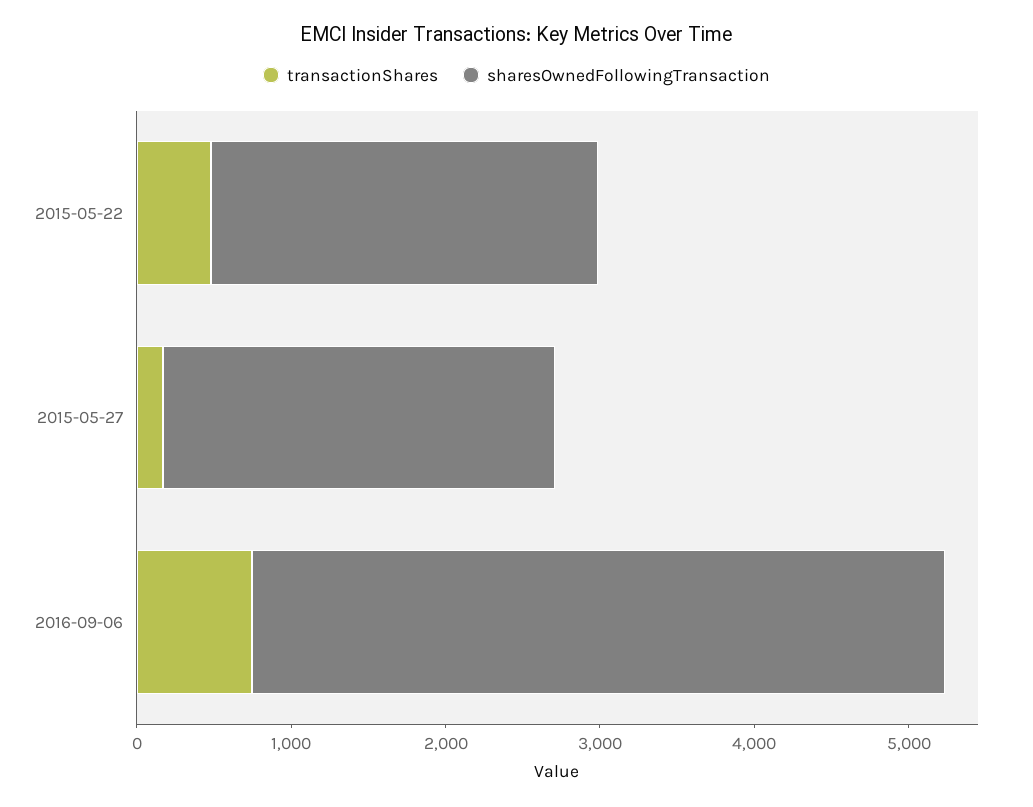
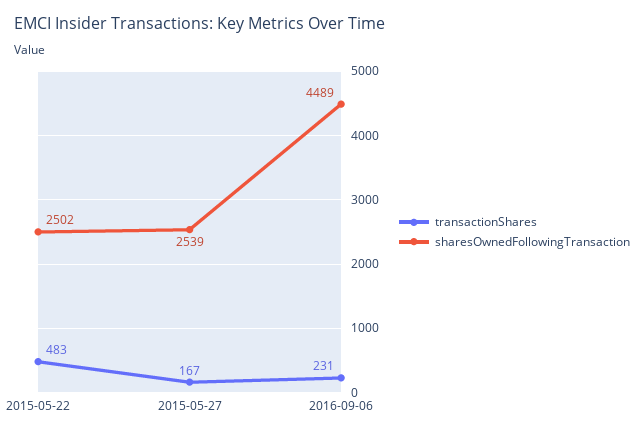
  {
    "transactionShares": {
      "2015-05-22": 483,
      "2015-05-27": 167,
-     "2016-09-06": 800
+     "2016-09-06": 231
    },
    "sharesOwnedFollowingTransaction": {
      "2015-05-22": 2502,
      "2015-05-27": 2539,
      "2016-09-06": 4489
    }
  }

